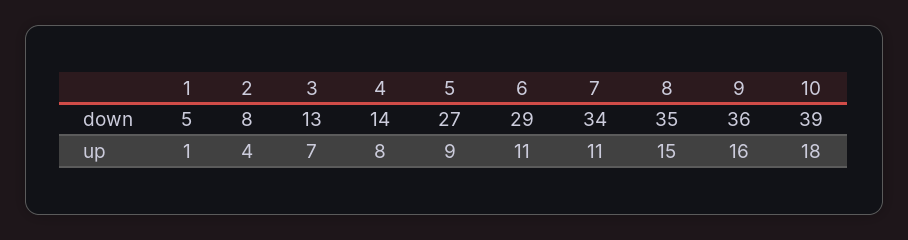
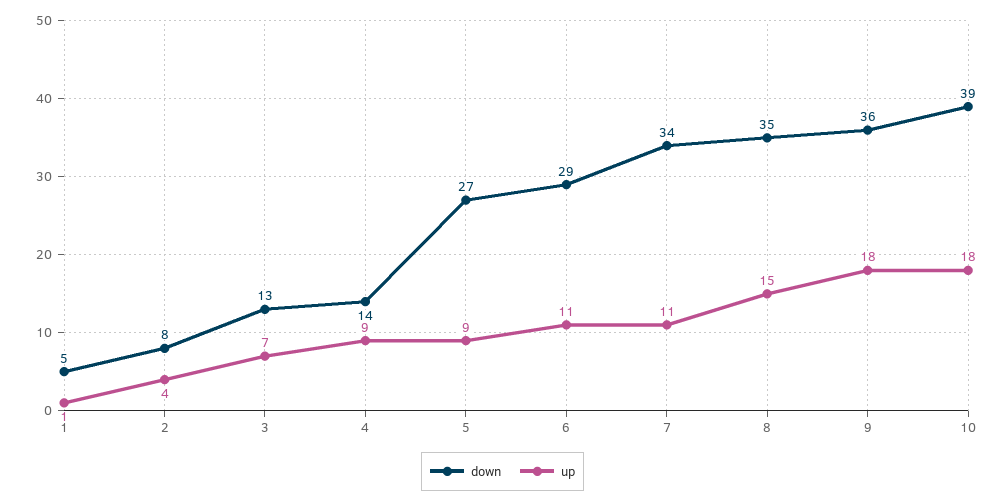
  {
    "down": {
      "1": 5,
      "2": 8,
      "3": 13,
      "4": 14,
      "5": 27,
      "6": 29,
      "7": 34,
      "8": 35,
      "9": 36,
      "10": 39
    },
    "up": {
      "1": 1,
      "2": 4,
      "3": 7,
-     "4": 8,
+     "4": 9,
      "5": 9,
      "6": 11,
      "7": 11,
      "8": 15,
-     "9": 16,
+     "9": 18,
      "10": 18
    }
  }

